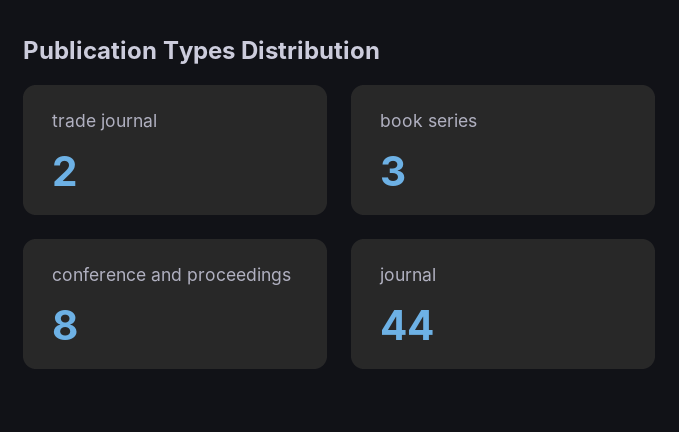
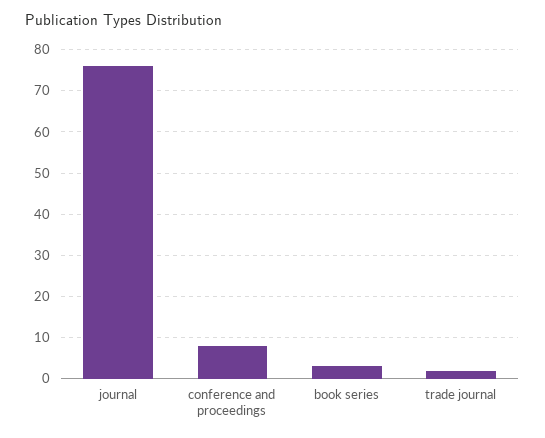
  {
    "trade journal": 2,
    "book series": 3,
    "conference and proceedings": 8,
-   "journal": 44
+   "journal": 75
  }

